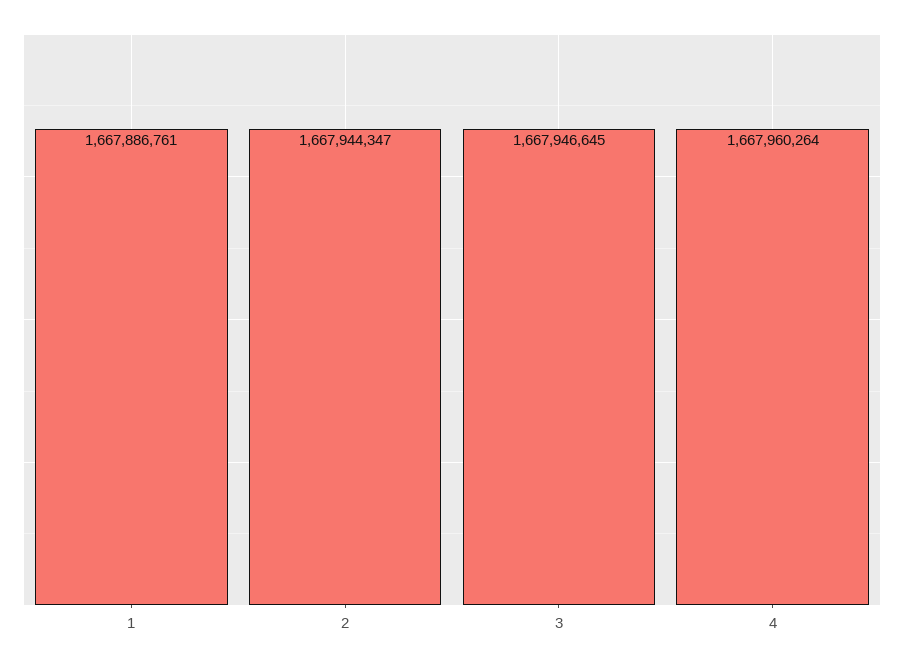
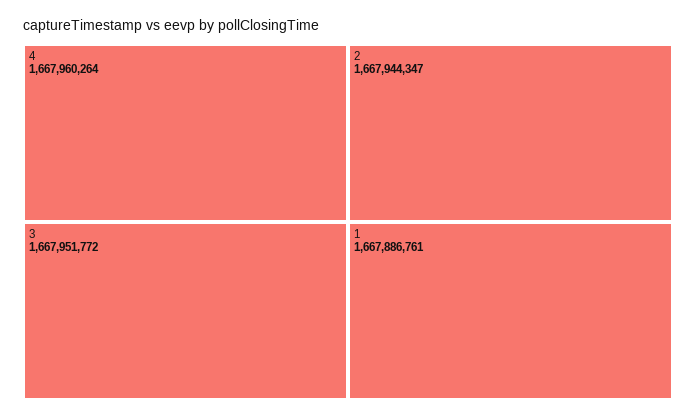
  {
    "1": 1667886761,
    "2": 1667944347,
-   "3": 1667946645,
+   "3": 1667951772,
    "4": 1667960264
  }

